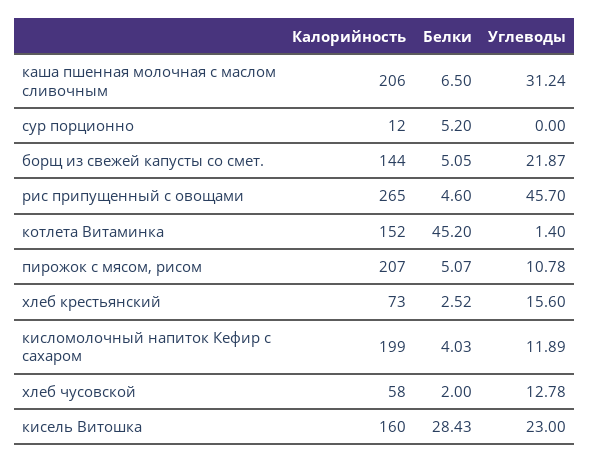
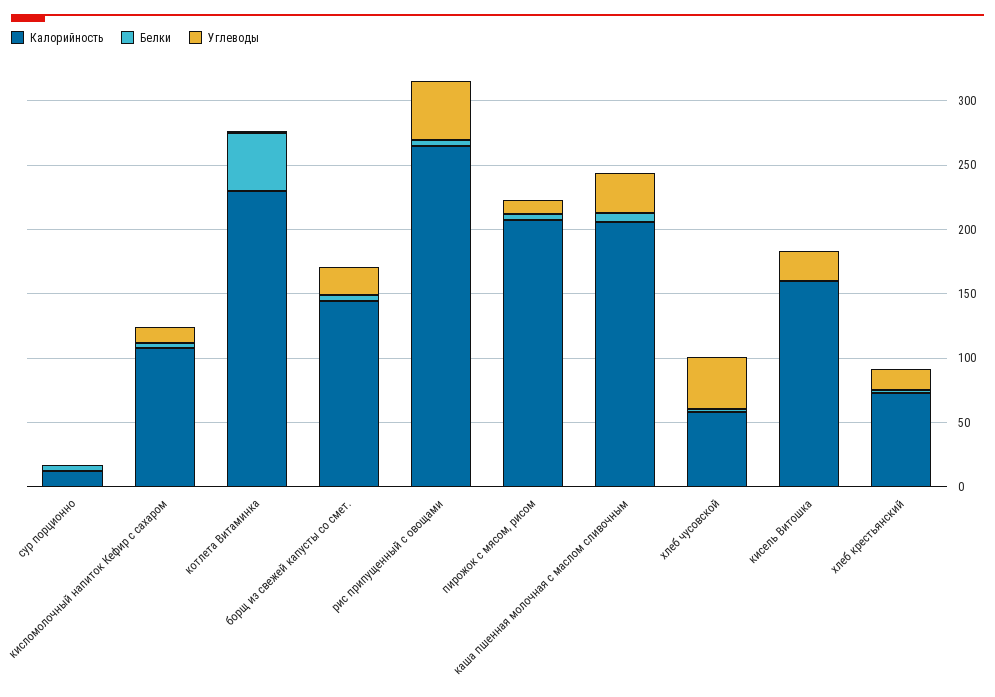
  {
    "Калорийность": {
      "каша пшенная молочная с маслом сливочным": 206,
      "сур порционно": 12,
      "борщ из свежей капусты со смет.": 144,
      "рис припущенный с овощами": 265,
-     "котлета Витаминка": 152,
+     "котлета Витаминка": 230,
      "пирожок с мясом, рисом": 207,
      "хлеб крестьянский": 73,
-     "кисломолочный напиток Кефир с сахаром": 199,
+     "кисломолочный напиток Кефир с сахаром": 110,
      "хлеб чусовской": 58,
      "кисель Витошка": 160
    },
    "Белки": {
      "каша пшенная молочная с маслом сливочным": 6.5,
      "сур порционно": 5.2,
      "борщ из свежей капусты со смет.": 5.05,
      "рис припущенный с овощами": 4.6,
      "котлета Витаминка": 45.2,
      "пирожок с мясом, рисом": 5.07,
      "хлеб крестьянский": 2.52,
      "кисломолочный напиток Кефир с сахаром": 4.03,
      "хлеб чусовской": 2,
-     "кисель Витошка": 28.43
+     "кисель Витошка": 0
    },
    "Углеводы": {
      "каша пшенная молочная с маслом сливочным": 31.24,
      "сур порционно": 0,
      "борщ из свежей капусты со смет.": 21.87,
      "рис припущенный с овощами": 45.7,
      "котлета Витаминка": 1.4,
      "пирожок с мясом, рисом": 10.78,
      "хлеб крестьянский": 15.6,
      "кисломолочный напиток Кефир с сахаром": 11.89,
-     "хлеб чусовской": 12.78,
+     "хлеб чусовской": 40,
      "кисель Витошка": 23
    }
  }

